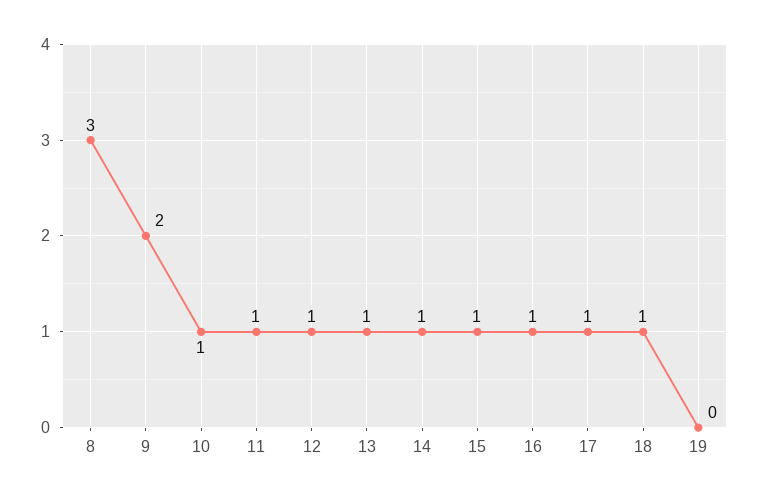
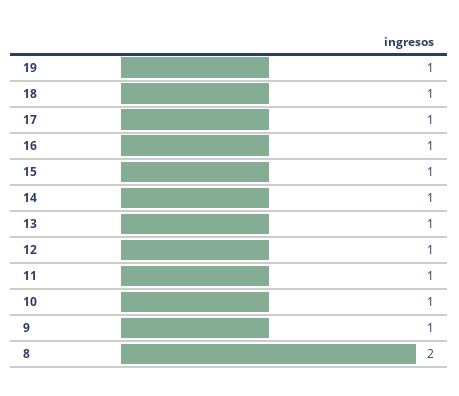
  {
-   "8": 3,
+   "8": 2,
-   "9": 2,
+   "9": 1,
    "10": 1,
    "11": 1,
    "12": 1,
    "13": 1,
    "14": 1,
    "15": 1,
    "16": 1,
    "17": 1,
    "18": 1,
-   "19": 0
+   "19": 1
  }

